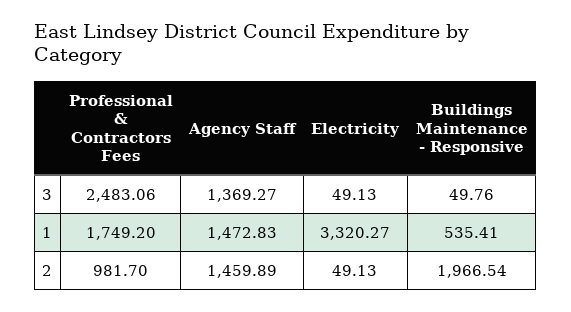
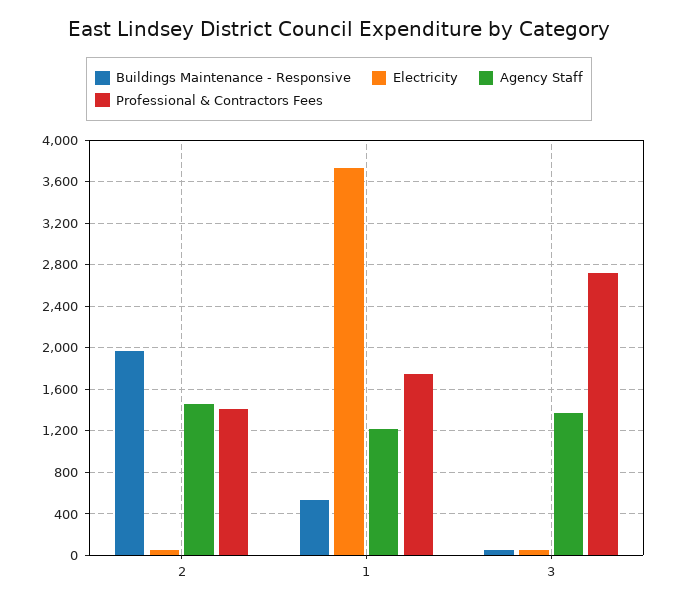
  {
    "Professional & Contractors Fees": {
-     "3": 2483.06,
+     "3": 2700,
      "1": 1749.2,
-     "2": 981.7
+     "2": 1400
    },
    "Agency Staff": {
      "3": 1369.27,
-     "1": 1472.83,
+     "1": 1200,
      "2": 1459.89
    },
    "Electricity": {
      "3": 49.13,
-     "1": 3320.27,
+     "1": 3700,
      "2": 49.13
    },
    "Buildings Maintenance - Responsive": {
      "3": 49.76,
      "1": 535.41,
      "2": 1966.54
    }
  }

